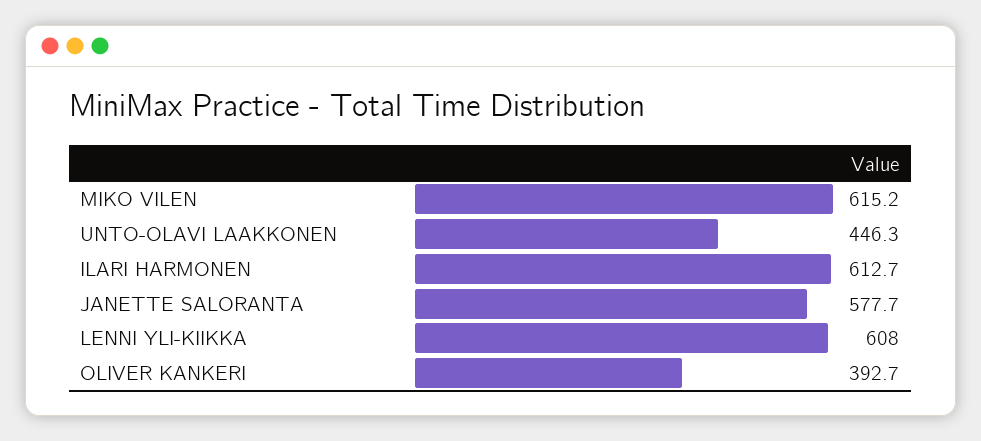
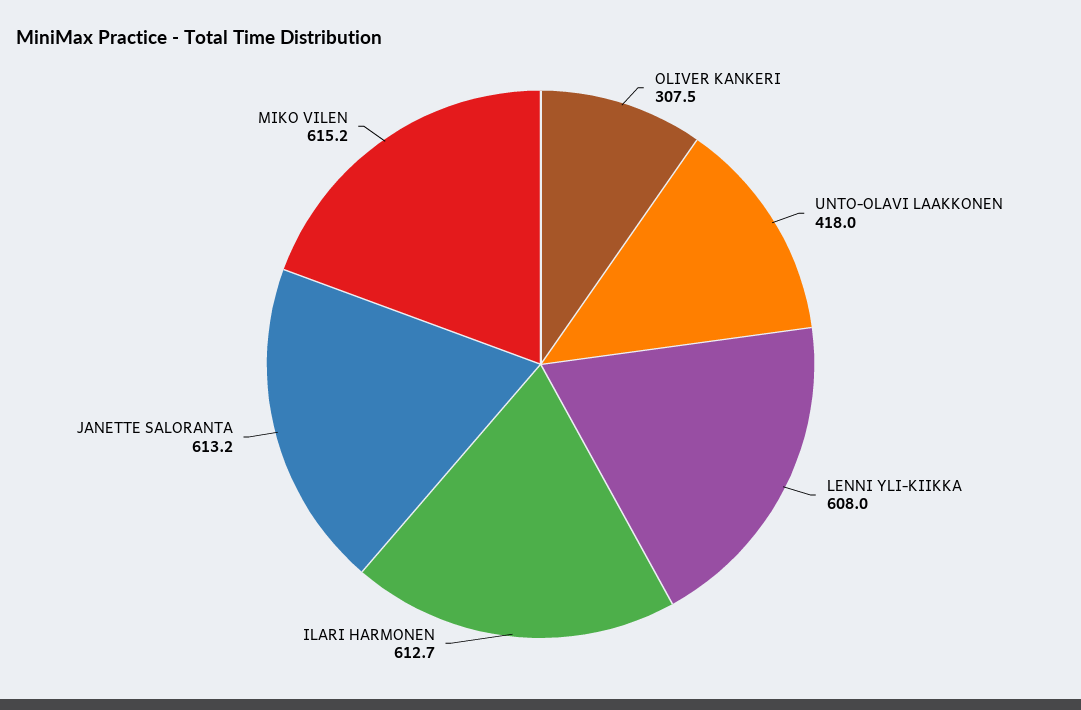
  {
    "MIKO VILEN": 615.2,
-   "UNTO-OLAVI LAAKKONEN": 446.3,
+   "UNTO-OLAVI LAAKKONEN": 418,
    "ILARI HARMONEN": 612.7,
-   "JANETTE SALORANTA": 577.7,
+   "JANETTE SALORANTA": 613.2,
    "LENNI YLI-KIIKKA": 608,
-   "OLIVER KANKERI": 392.7
+   "OLIVER KANKERI": 307.5
  }

